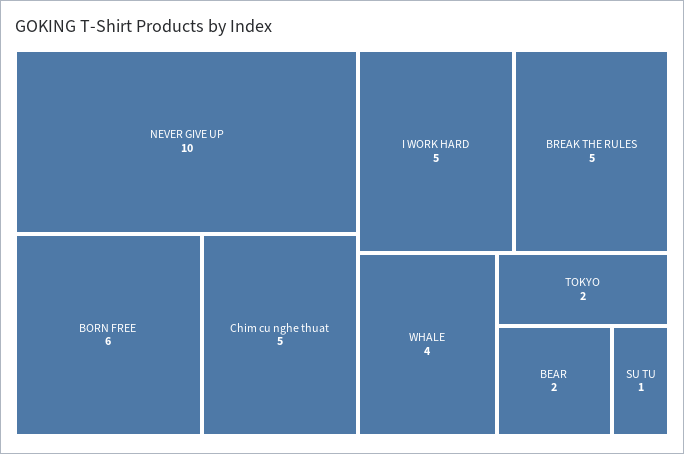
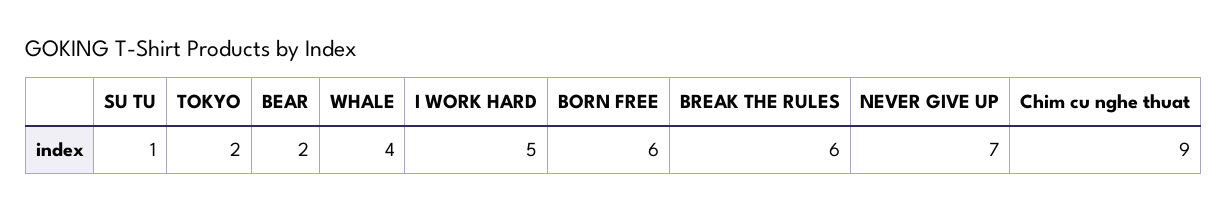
  {
-   "NEVER GIVE UP": 10,
+   "NEVER GIVE UP": 7,
    "BORN FREE": 6,
-   "Chim cu nghe thuat": 5,
+   "Chim cu nghe thuat": 9,
    "I WORK HARD": 5,
-   "BREAK THE RULES": 5,
+   "BREAK THE RULES": 6,
    "WHALE": 4,
    "TOKYO": 2,
    "BEAR": 2,
    "SU TU": 1
  }

